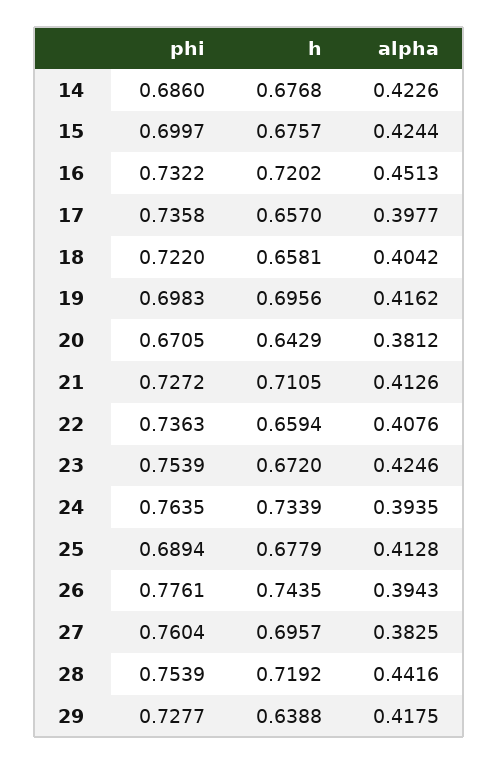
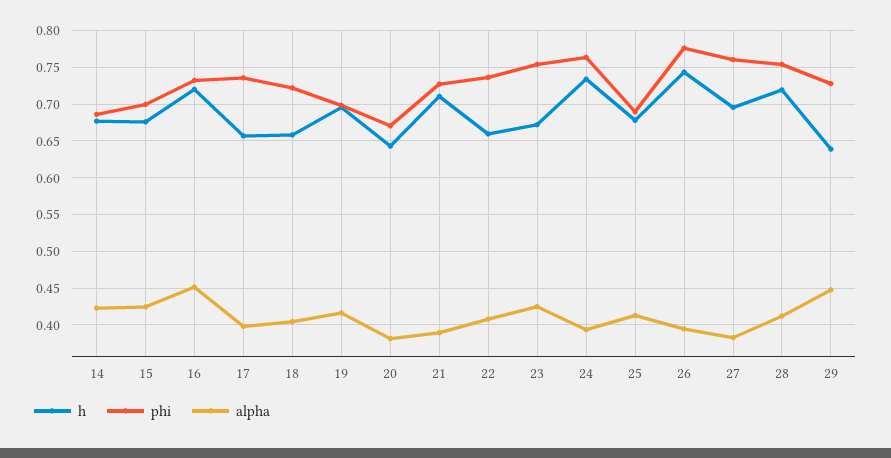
  {
    "phi": {
      "14": 0.686,
      "15": 0.6997,
      "16": 0.7322,
      "17": 0.7358,
      "18": 0.722,
      "19": 0.6983,
      "20": 0.6705,
      "21": 0.7272,
      "22": 0.7363,
      "23": 0.7539,
      "24": 0.7635,
      "25": 0.6894,
      "26": 0.7761,
      "27": 0.7604,
      "28": 0.7539,
      "29": 0.7277
    },
    "h": {
      "14": 0.6768,
      "15": 0.6757,
      "16": 0.7202,
      "17": 0.657,
      "18": 0.6581,
      "19": 0.6956,
      "20": 0.6429,
      "21": 0.7105,
      "22": 0.6594,
      "23": 0.672,
      "24": 0.7339,
      "25": 0.6779,
      "26": 0.7435,
      "27": 0.6957,
      "28": 0.7192,
      "29": 0.6388
    },
    "alpha": {
      "14": 0.4226,
      "15": 0.4244,
      "16": 0.4513,
      "17": 0.3977,
      "18": 0.4042,
      "19": 0.4162,
      "20": 0.3812,
-     "21": 0.4126,
+     "21": 0.39,
      "22": 0.4076,
      "23": 0.4246,
      "24": 0.3935,
      "25": 0.4128,
      "26": 0.3943,
      "27": 0.3825,
-     "28": 0.4416,
+     "28": 0.41,
-     "29": 0.4175
+     "29": 0.45
    }
  }

